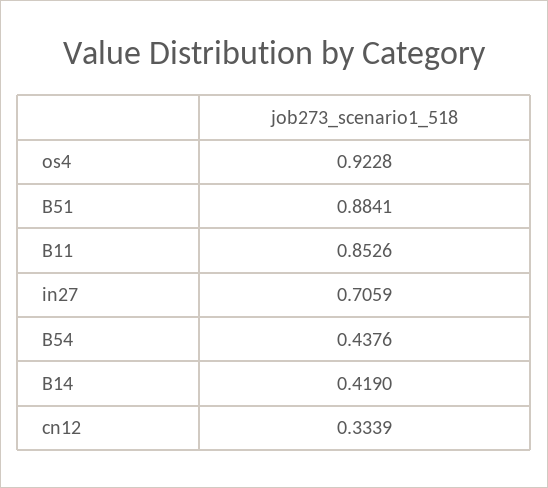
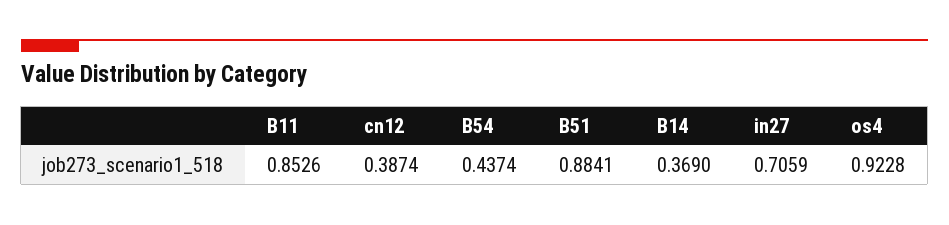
  {
    "os4": 0.9228,
    "B51": 0.8841,
    "B11": 0.8526,
    "in27": 0.7059,
-   "B54": 0.4376,
+   "B54": 0.4374,
-   "B14": 0.419,
+   "B14": 0.369,
-   "cn12": 0.3339
+   "cn12": 0.3874
  }

